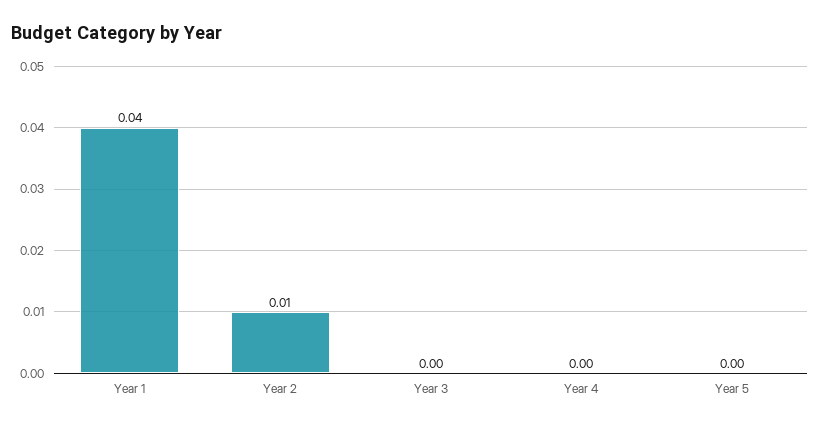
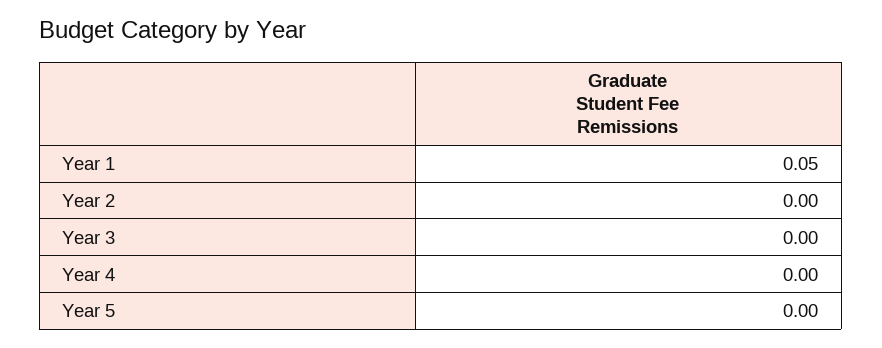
  {
-   "Year 1": 0.04,
+   "Year 1": 0.05,
-   "Year 2": 0.01,
+   "Year 2": 0,
    "Year 3": 0,
    "Year 4": 0,
    "Year 5": 0
  }

